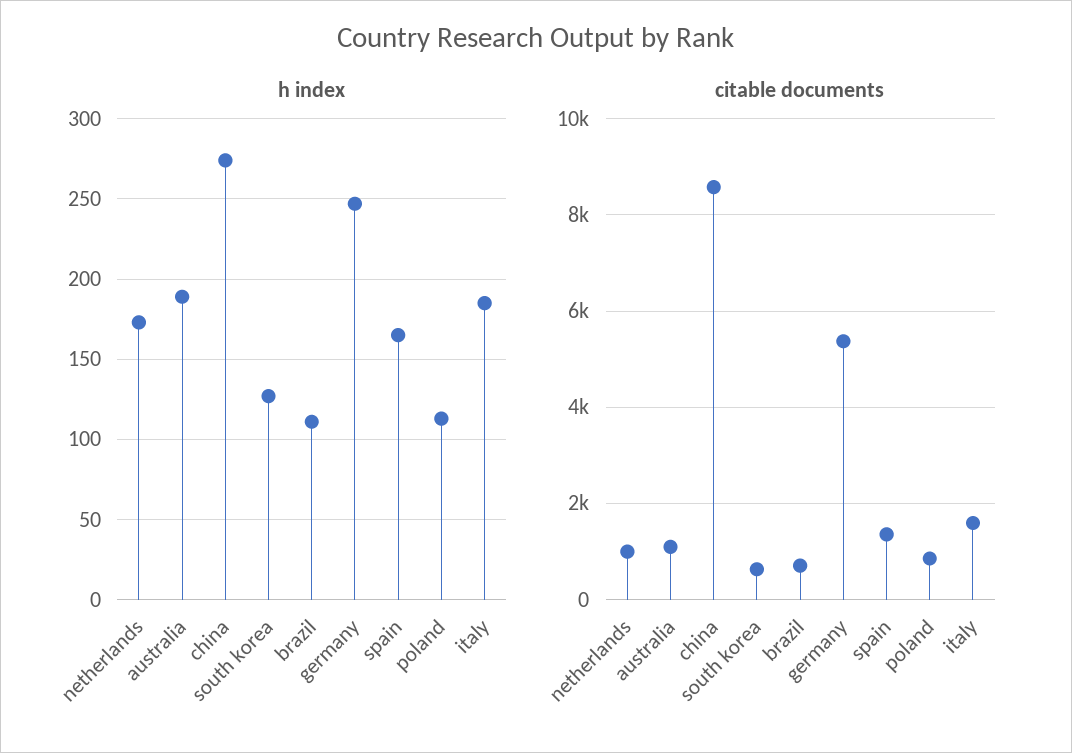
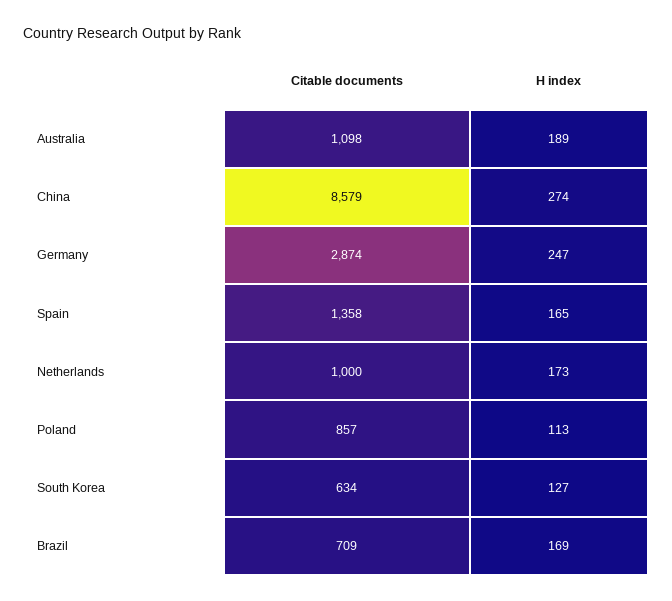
  {
    "h index": {
      "netherlands": 173,
      "australia": 189,
      "china": 274,
      "south korea": 127,
-     "brazil": 110,
+     "brazil": 169,
      "germany": 247,
      "spain": 165,
-     "poland": 113,
+     "poland": 113
-     "italy": 185
    },
    "citable documents": {
      "netherlands": 1000,
      "australia": 1098,
      "china": 8579,
      "south korea": 634,
      "brazil": 709,
-     "germany": 5400,
+     "germany": 2874,
      "spain": 1358,
-     "poland": 857,
+     "poland": 857
-     "italy": 1600
    }
  }

